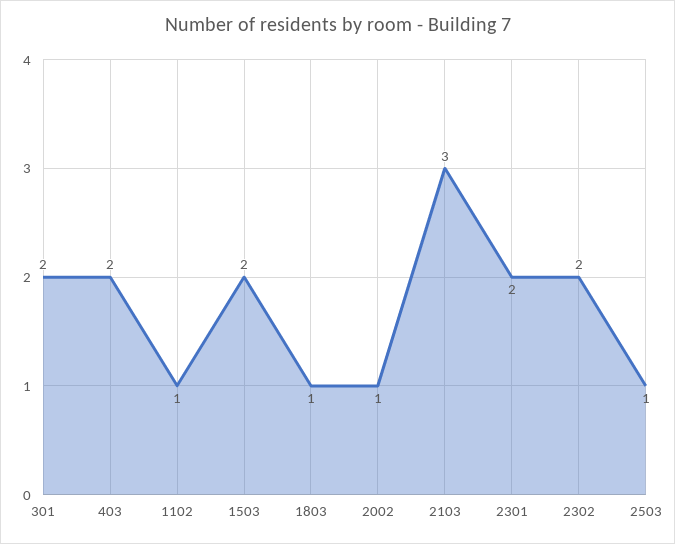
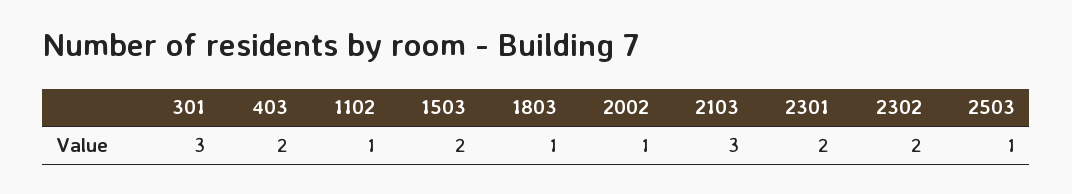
  {
-   "301": 2,
+   "301": 3,
    "403": 2,
    "1102": 1,
    "1503": 2,
    "1803": 1,
    "2002": 1,
    "2103": 3,
    "2301": 2,
    "2302": 2,
    "2503": 1
  }

